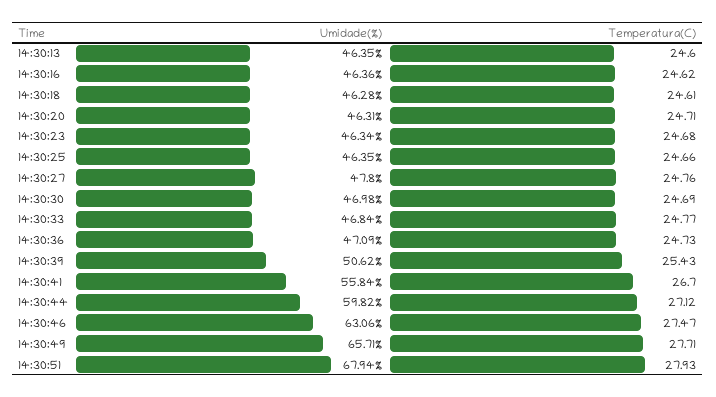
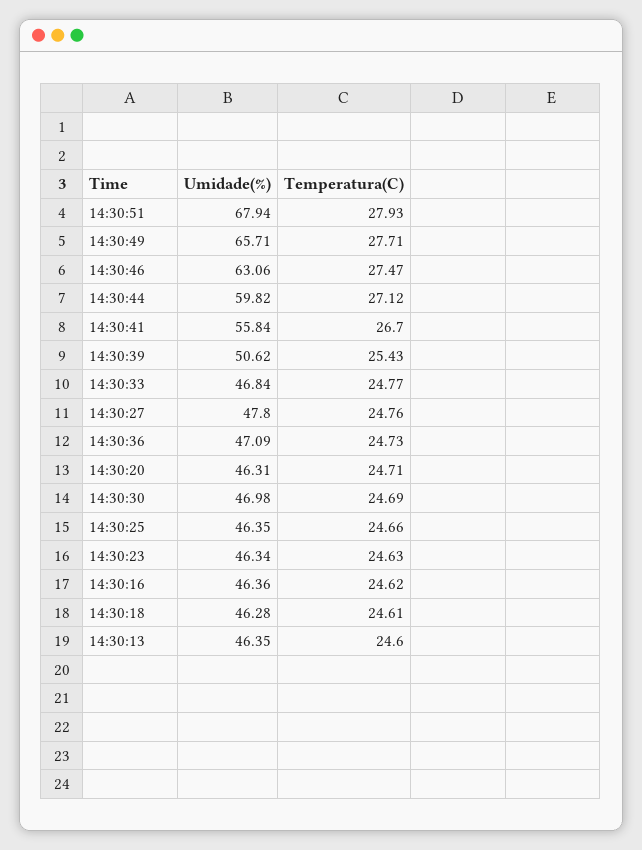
  {
    "Umidade(%)": {
      "14:30:13": 46.35,
      "14:30:16": 46.36,
      "14:30:18": 46.28,
      "14:30:20": 46.31,
      "14:30:23": 46.34,
      "14:30:25": 46.35,
      "14:30:27": 47.8,
      "14:30:30": 46.98,
      "14:30:33": 46.84,
      "14:30:36": 47.09,
      "14:30:39": 50.62,
      "14:30:41": 55.84,
      "14:30:44": 59.82,
      "14:30:46": 63.06,
      "14:30:49": 65.71,
      "14:30:51": 67.94
    },
    "Temperatura(C)": {
      "14:30:13": 24.6,
      "14:30:16": 24.62,
      "14:30:18": 24.61,
      "14:30:20": 24.71,
-     "14:30:23": 24.68,
+     "14:30:23": 24.63,
      "14:30:25": 24.66,
      "14:30:27": 24.76,
      "14:30:30": 24.69,
      "14:30:33": 24.77,
      "14:30:36": 24.73,
      "14:30:39": 25.43,
      "14:30:41": 26.7,
      "14:30:44": 27.12,
      "14:30:46": 27.47,
      "14:30:49": 27.71,
      "14:30:51": 27.93
    }
  }

